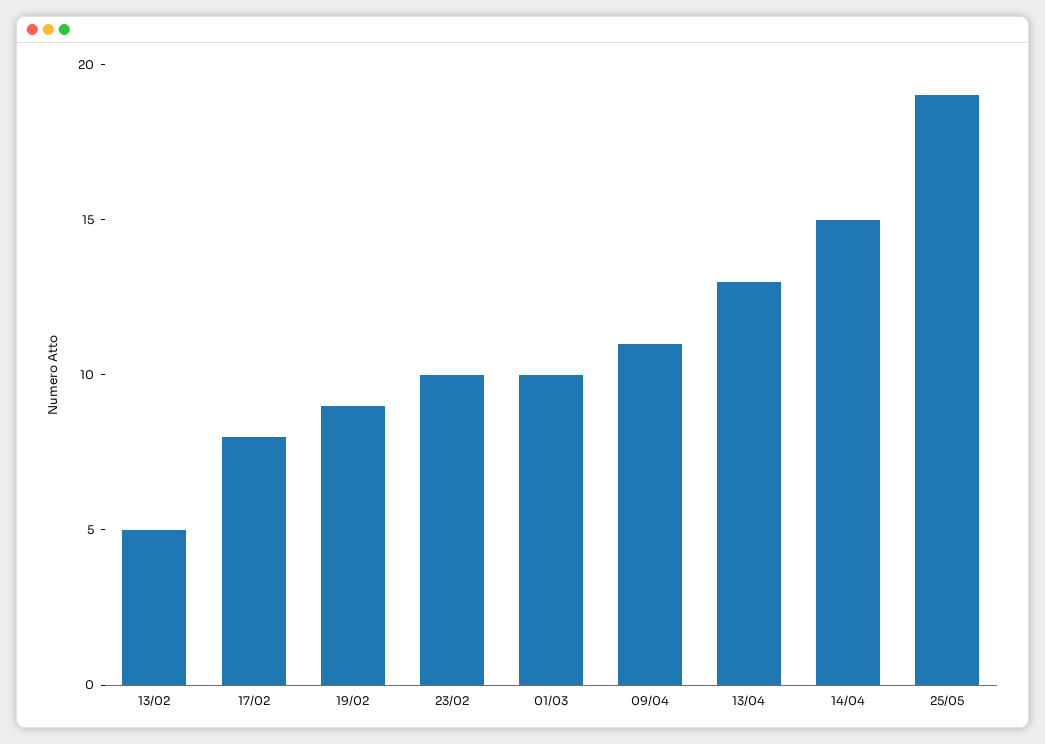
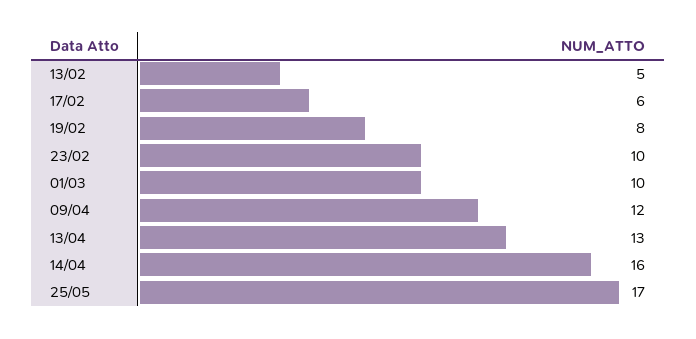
  {
    "13/02": 5,
-   "17/02": 8,
+   "17/02": 6,
-   "19/02": 9,
+   "19/02": 8,
    "23/02": 10,
    "01/03": 10,
-   "09/04": 11,
+   "09/04": 12,
    "13/04": 13,
-   "14/04": 15,
+   "14/04": 16,
-   "25/05": 19
+   "25/05": 17
  }

